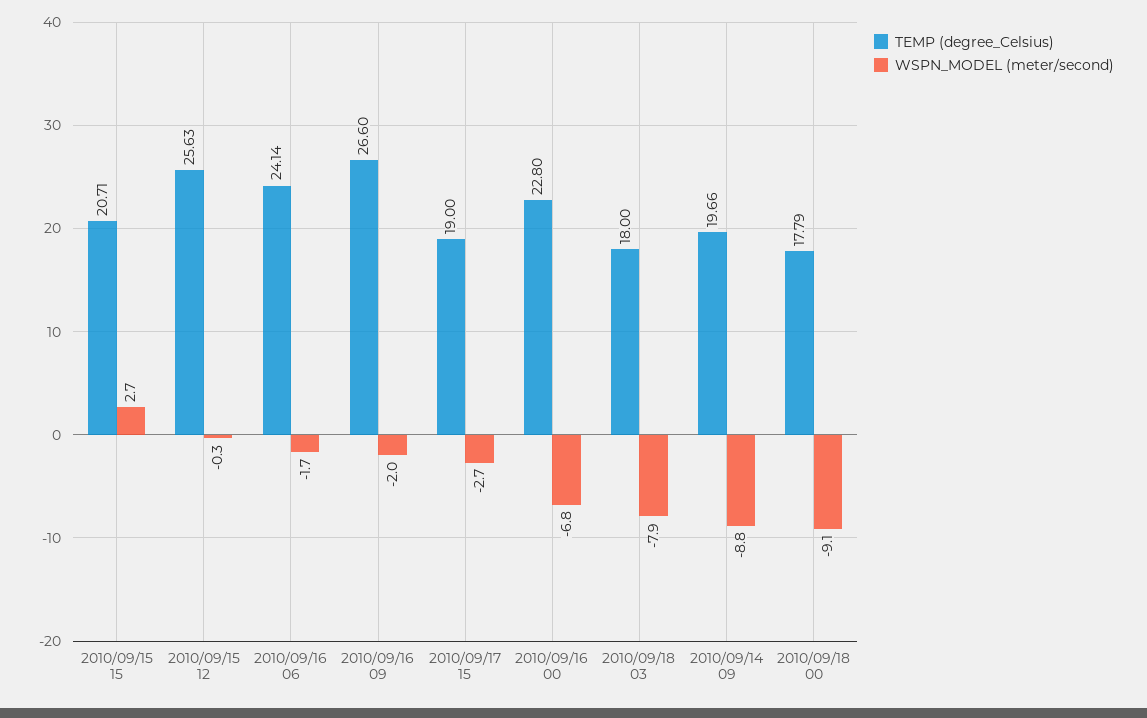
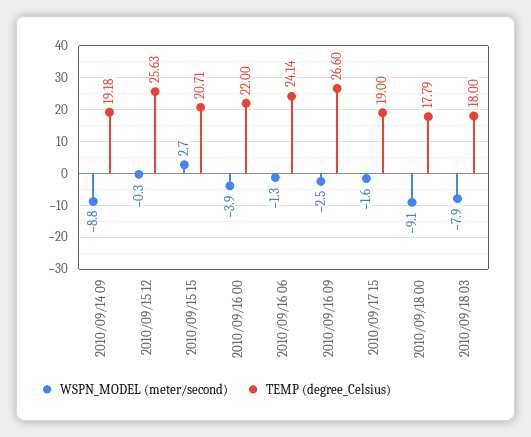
  {
    "TEMP (degree_Celsius)": {
      "2010/09/15 15": 20.71,
      "2010/09/15 12": 25.63,
      "2010/09/16 06": 24.14,
      "2010/09/16 09": 26.6,
      "2010/09/17 15": 19,
-     "2010/09/16 00": 22.8,
+     "2010/09/16 00": 22,
      "2010/09/18 03": 18,
-     "2010/09/14 09": 19.66,
+     "2010/09/14 09": 19.18,
      "2010/09/18 00": 17.79
    },
    "WSPN_MODEL (meter/second)": {
      "2010/09/15 15": 2.7,
      "2010/09/15 12": -0.3,
-     "2010/09/16 06": -1.7,
+     "2010/09/16 06": -1.3,
-     "2010/09/16 09": -2,
+     "2010/09/16 09": -2.5,
-     "2010/09/17 15": -2.7,
+     "2010/09/17 15": -1.6,
-     "2010/09/16 00": -6.8,
+     "2010/09/16 00": -3.9,
      "2010/09/18 03": -7.9,
      "2010/09/14 09": -8.8,
      "2010/09/18 00": -9.1
    }
  }

